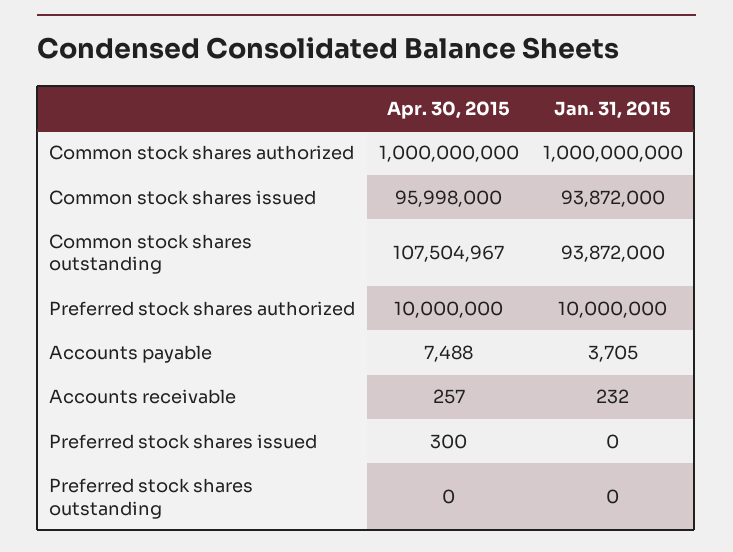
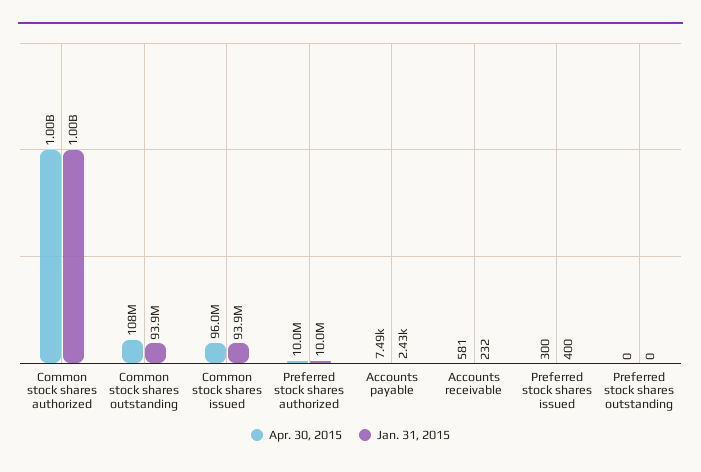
  {
    "Apr. 30, 2015": {
      "Common stock shares authorized": 1000000000,
      "Common stock shares issued": 95998000,
      "Common stock shares outstanding": 107504967,
      "Preferred stock shares authorized": 10000000,
      "Accounts payable": 7488,
-     "Accounts receivable": 257,
+     "Accounts receivable": 581,
      "Preferred stock shares issued": 300,
      "Preferred stock shares outstanding": 0
    },
    "Jan. 31, 2015": {
      "Common stock shares authorized": 1000000000,
      "Common stock shares issued": 93872000,
      "Common stock shares outstanding": 93872000,
      "Preferred stock shares authorized": 10000000,
-     "Accounts payable": 3705,
+     "Accounts payable": 2430,
      "Accounts receivable": 232,
-     "Preferred stock shares issued": 0,
+     "Preferred stock shares issued": 400,
      "Preferred stock shares outstanding": 0
    }
  }

